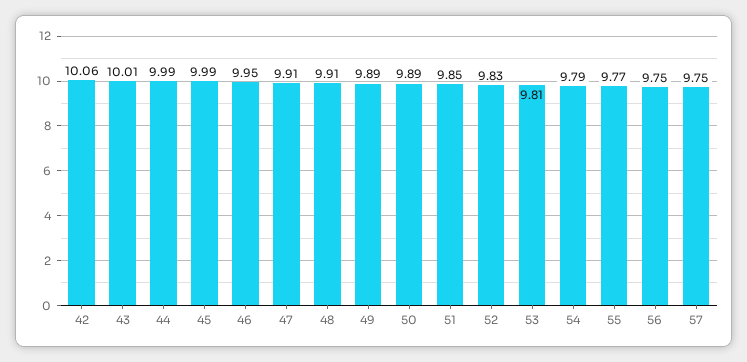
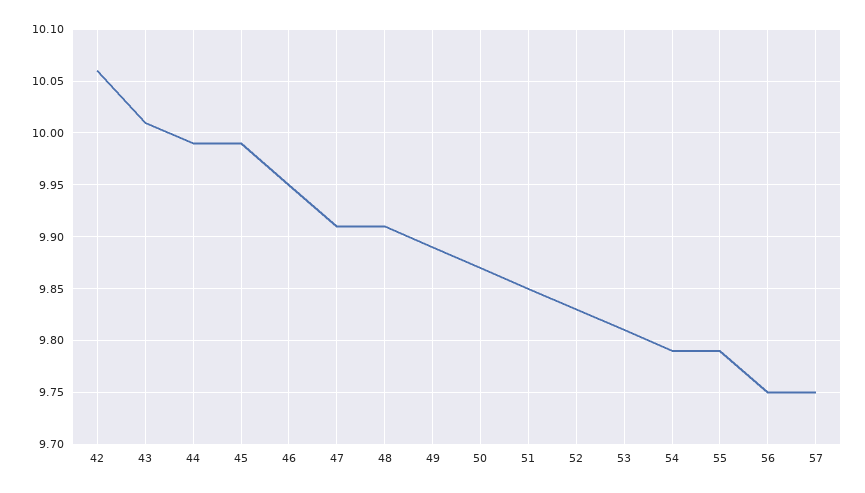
  {
    "42": 10.06,
    "43": 10.01,
    "44": 9.99,
    "45": 9.99,
    "46": 9.95,
    "47": 9.91,
    "48": 9.91,
    "49": 9.89,
-   "50": 9.89,
+   "50": 9.87,
    "51": 9.85,
    "52": 9.83,
    "53": 9.81,
    "54": 9.79,
-   "55": 9.77,
+   "55": 9.79,
    "56": 9.75,
    "57": 9.75
  }

